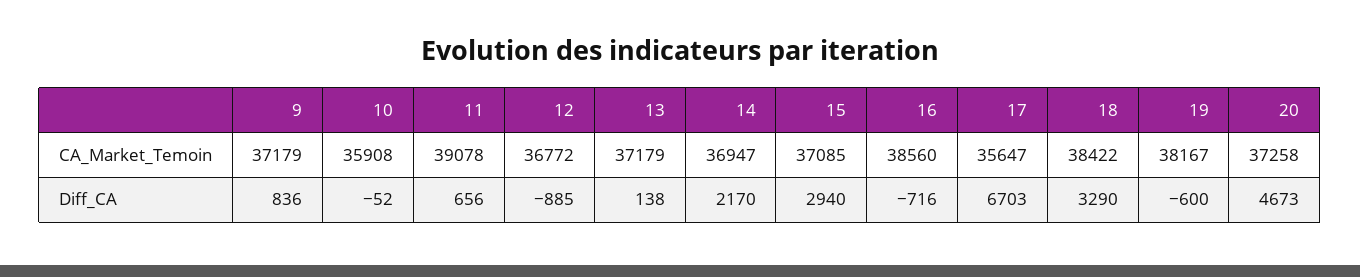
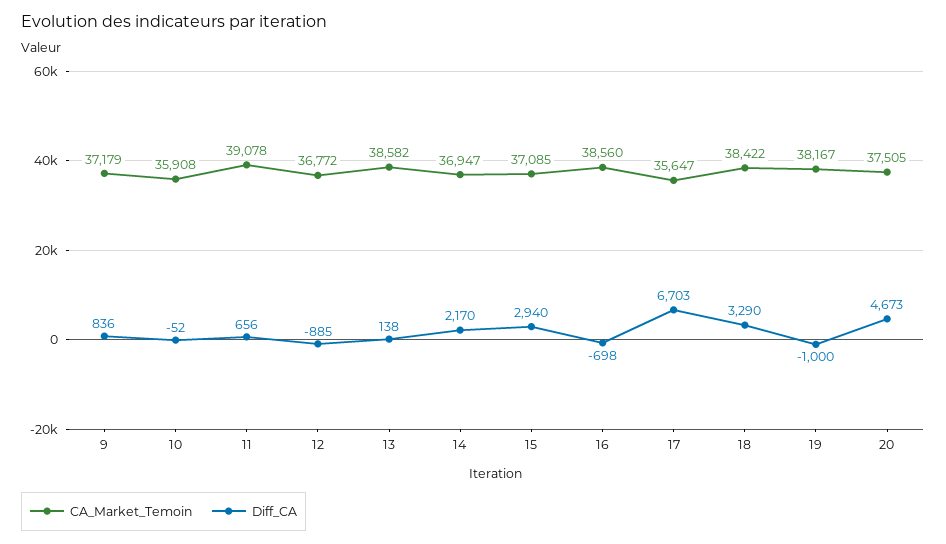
  {
    "CA_Market_Temoin": {
      "9": 37179,
      "10": 35908,
      "11": 39078,
      "12": 36772,
-     "13": 37179,
+     "13": 38582,
      "14": 36947,
      "15": 37085,
      "16": 38560,
      "17": 35647,
      "18": 38422,
      "19": 38167,
-     "20": 37258
+     "20": 37505
    },
    "Diff_CA": {
      "9": 836,
      "10": -52,
      "11": 656,
      "12": -885,
      "13": 138,
      "14": 2170,
      "15": 2940,
-     "16": -716,
+     "16": -698,
      "17": 6703,
      "18": 3290,
-     "19": -600,
+     "19": -1000,
      "20": 4673
    }
  }

